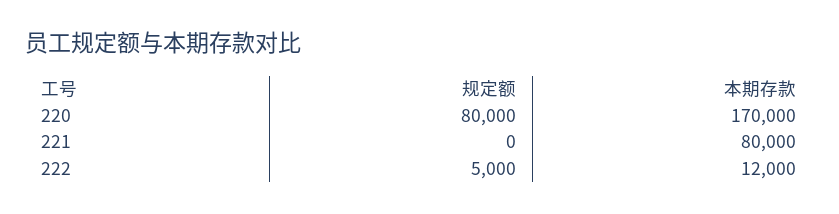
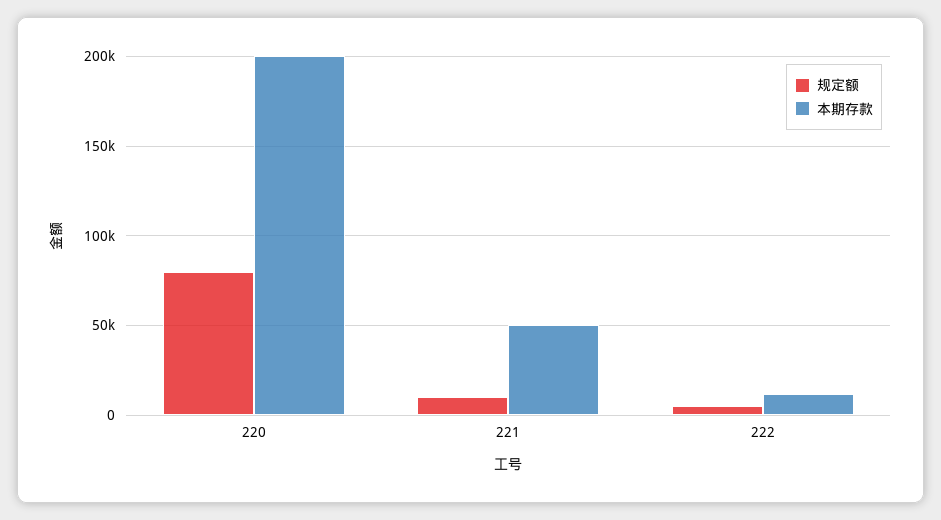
  {
    "规定额": {
      "220": 80000,
-     "221": 0,
+     "221": 10000,
      "222": 5000
    },
    "本期存款": {
-     "220": 170000,
+     "220": 200000,
-     "221": 80000,
+     "221": 50000,
      "222": 12000
    }
  }

